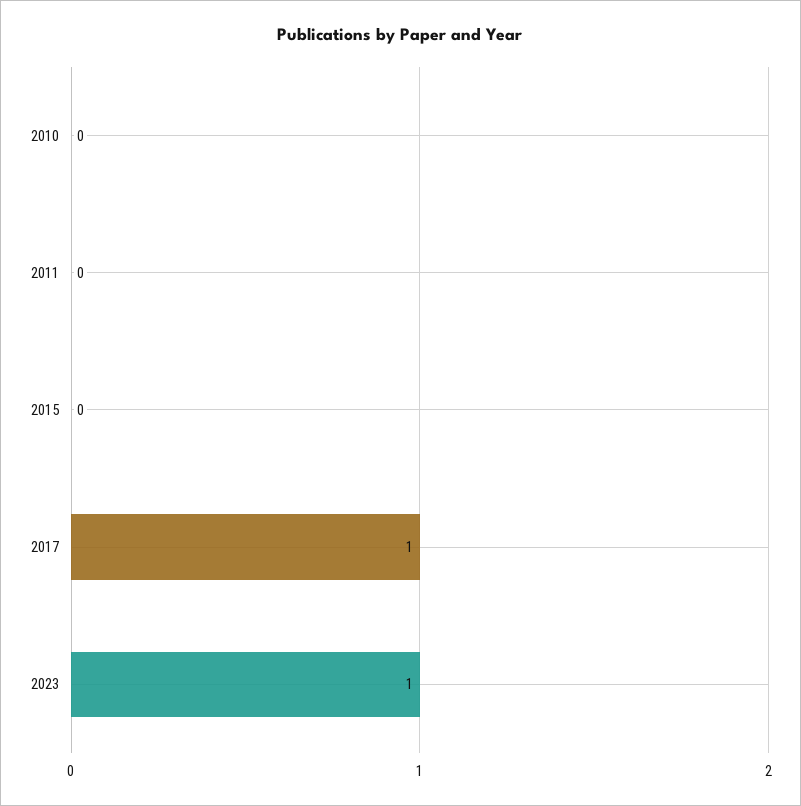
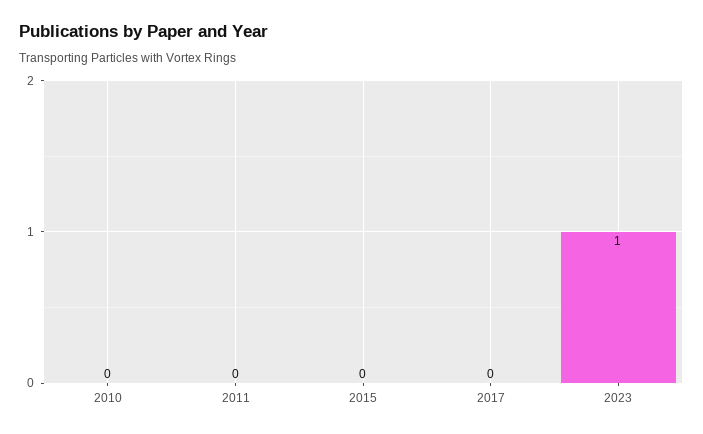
  {
    "2010": 0,
    "2011": 0,
    "2015": 0,
-   "2017": 1,
+   "2017": 0,
    "2023": 1
  }

